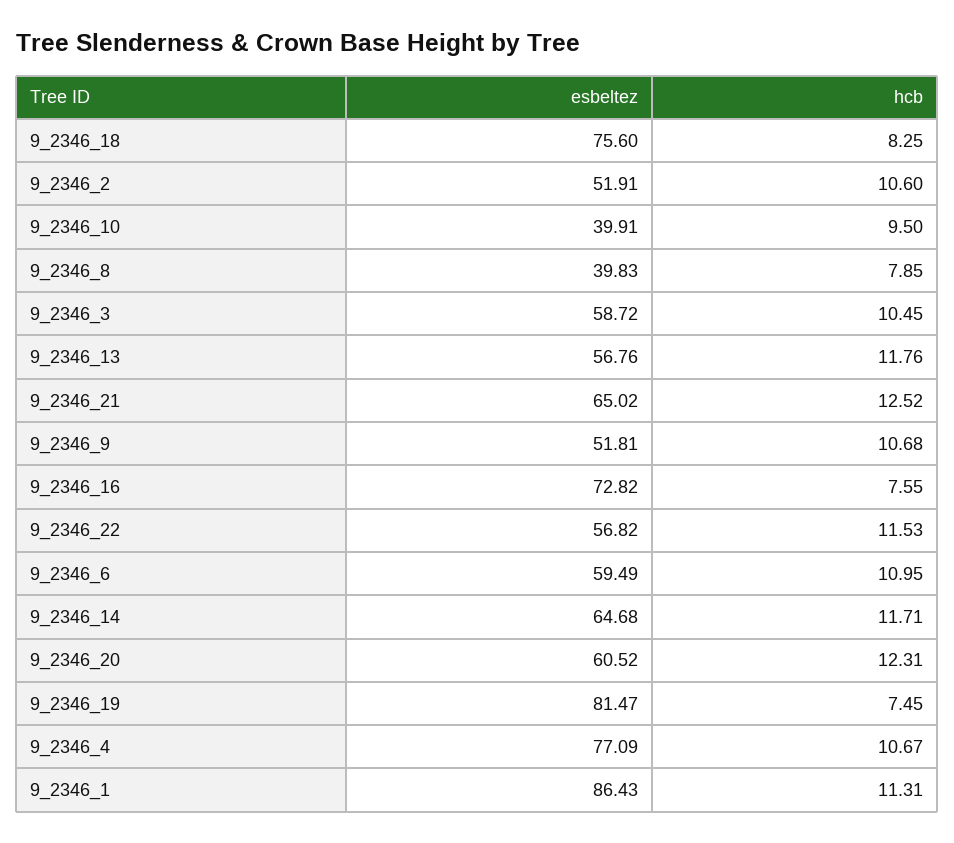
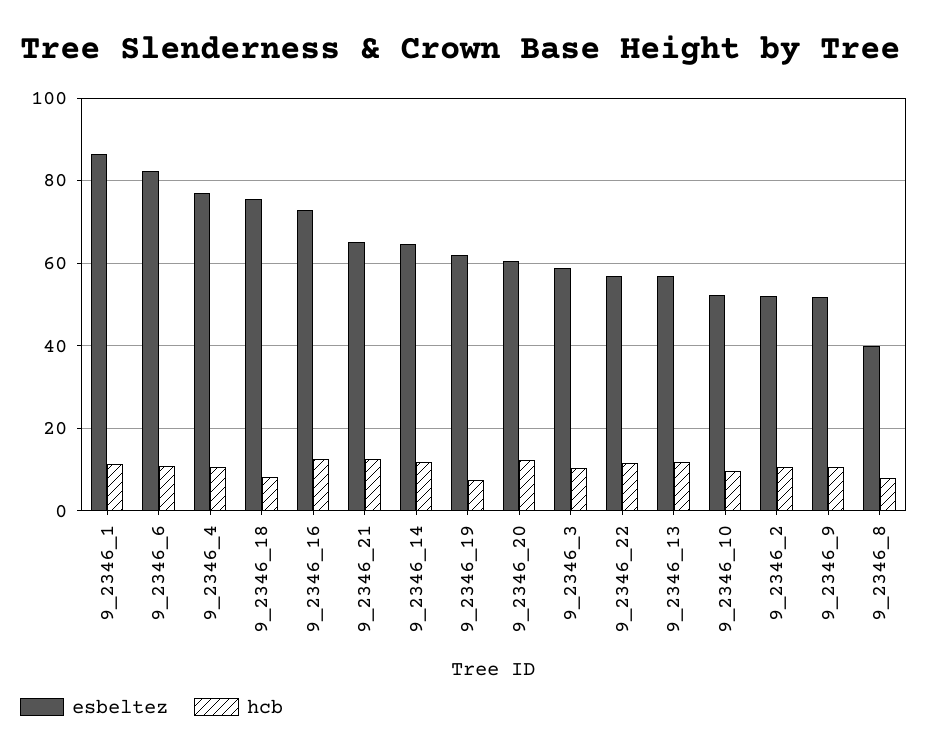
  {
    "esbeltez": {
      "9_2346_18": 75.6,
      "9_2346_2": 51.91,
-     "9_2346_10": 39.91,
+     "9_2346_10": 52,
      "9_2346_8": 39.83,
      "9_2346_3": 58.72,
      "9_2346_13": 56.76,
      "9_2346_21": 65.02,
      "9_2346_9": 51.81,
      "9_2346_16": 72.82,
      "9_2346_22": 56.82,
-     "9_2346_6": 59.49,
+     "9_2346_6": 82,
      "9_2346_14": 64.68,
      "9_2346_20": 60.52,
-     "9_2346_19": 81.47,
+     "9_2346_19": 62,
      "9_2346_4": 77.09,
      "9_2346_1": 86.43
    },
    "hcb": {
      "9_2346_18": 8.25,
      "9_2346_2": 10.6,
      "9_2346_10": 9.5,
      "9_2346_8": 7.85,
      "9_2346_3": 10.45,
      "9_2346_13": 11.76,
      "9_2346_21": 12.52,
      "9_2346_9": 10.68,
-     "9_2346_16": 7.55,
+     "9_2346_16": 12,
      "9_2346_22": 11.53,
      "9_2346_6": 10.95,
      "9_2346_14": 11.71,
      "9_2346_20": 12.31,
      "9_2346_19": 7.45,
      "9_2346_4": 10.67,
      "9_2346_1": 11.31
    }
  }

